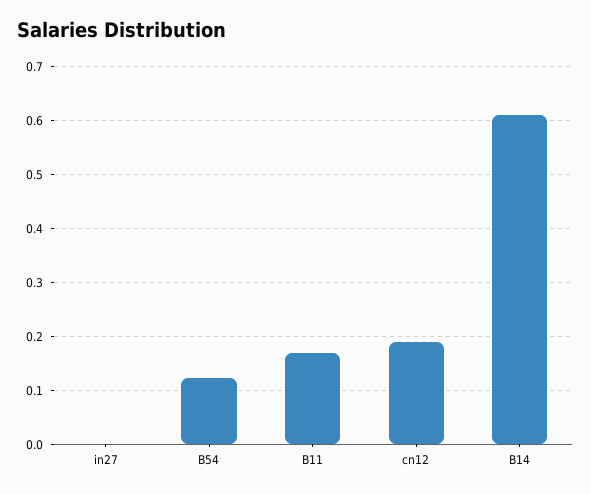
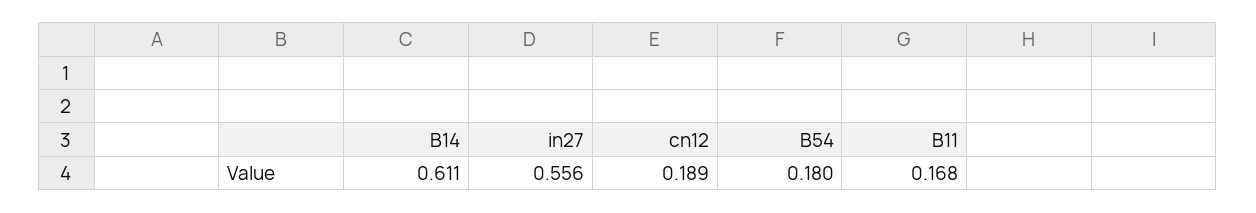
  {
-   "in27": 0,
+   "in27": 0.556,
-   "B54": 0.12,
+   "B54": 0.18,
    "B11": 0.168,
    "cn12": 0.189,
    "B14": 0.611
  }

